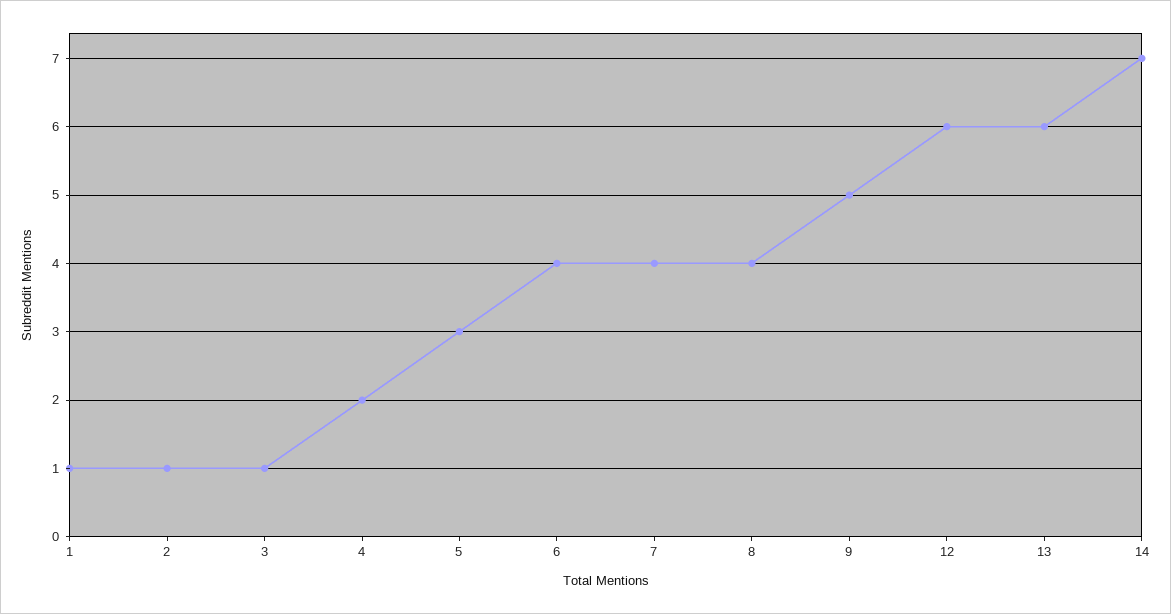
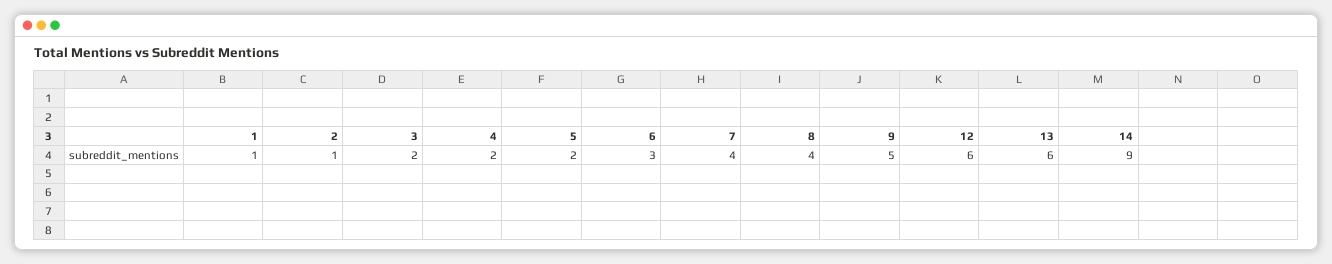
  {
    "1": 1,
    "2": 1,
-   "3": 1,
+   "3": 2,
    "4": 2,
-   "5": 3,
+   "5": 2,
-   "6": 4,
+   "6": 3,
    "7": 4,
    "8": 4,
    "9": 5,
    "12": 6,
    "13": 6,
-   "14": 7
+   "14": 9
  }

